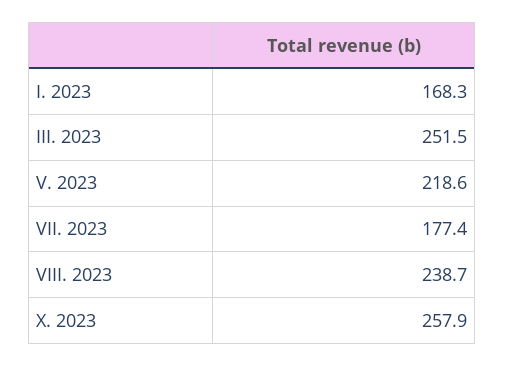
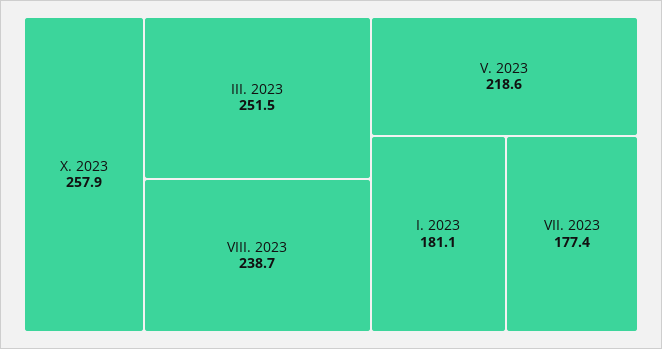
  {
-   "I. 2023": 168.3,
+   "I. 2023": 181.1,
    "III. 2023": 251.5,
    "V. 2023": 218.6,
    "VII. 2023": 177.4,
    "VIII. 2023": 238.7,
    "X. 2023": 257.9
  }

